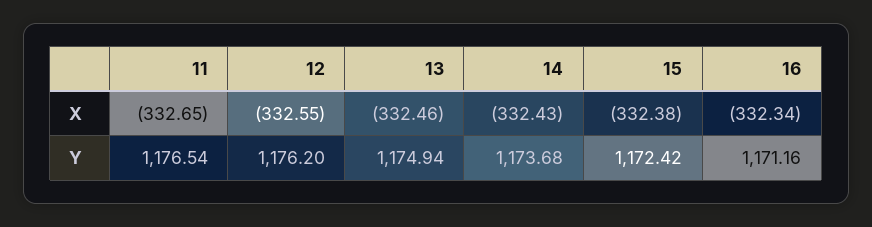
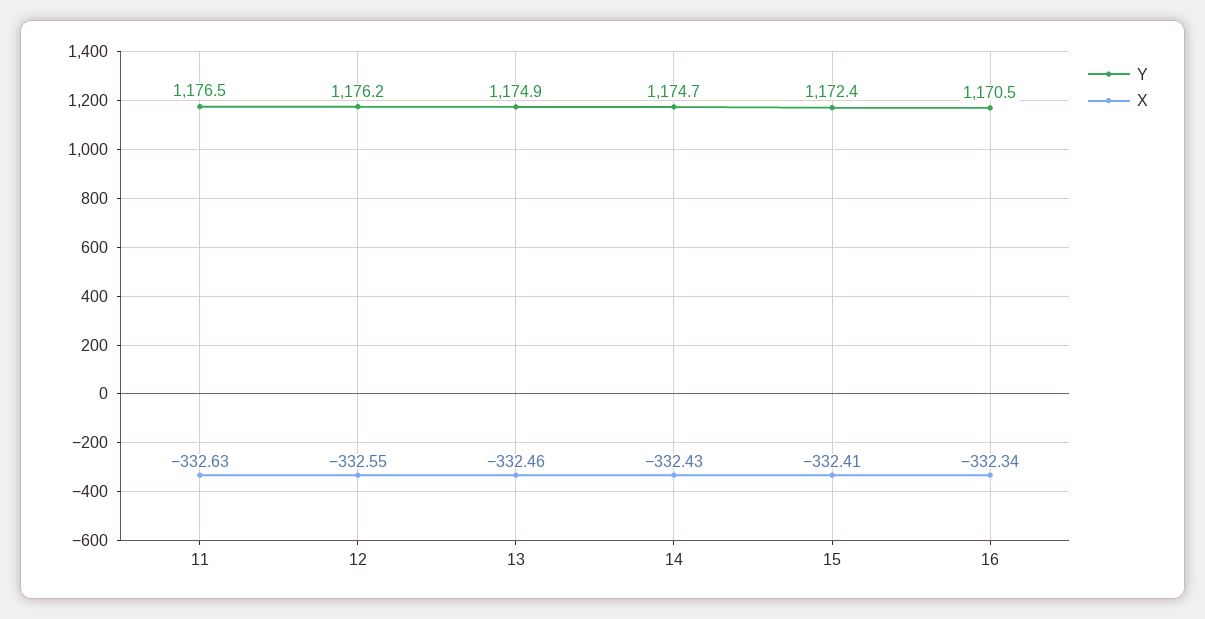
  {
    "X": {
-     "11": -332.65,
+     "11": -332.63,
      "12": -332.55,
      "13": -332.46,
      "14": -332.43,
-     "15": -332.38,
+     "15": -332.41,
      "16": -332.34
    },
    "Y": {
      "11": 1176.54,
      "12": 1176.2,
      "13": 1174.94,
-     "14": 1173.68,
+     "14": 1174.7,
      "15": 1172.42,
-     "16": 1171.16
+     "16": 1170.5
    }
  }

